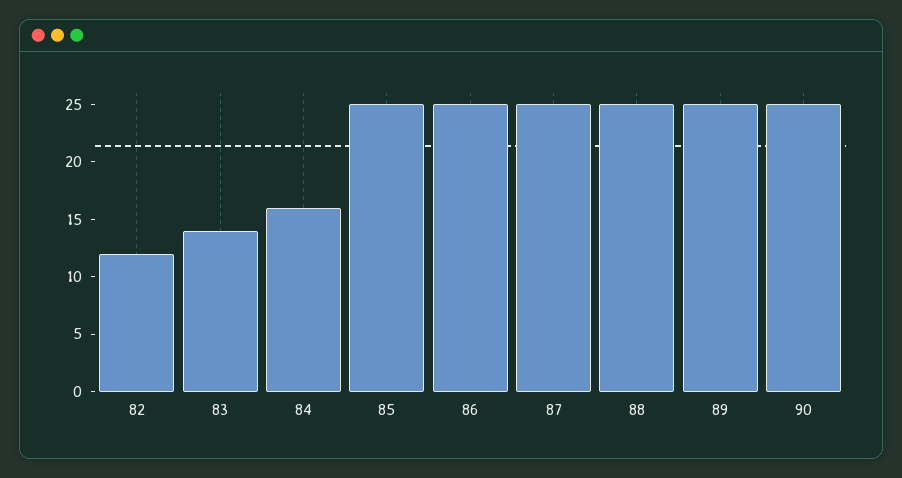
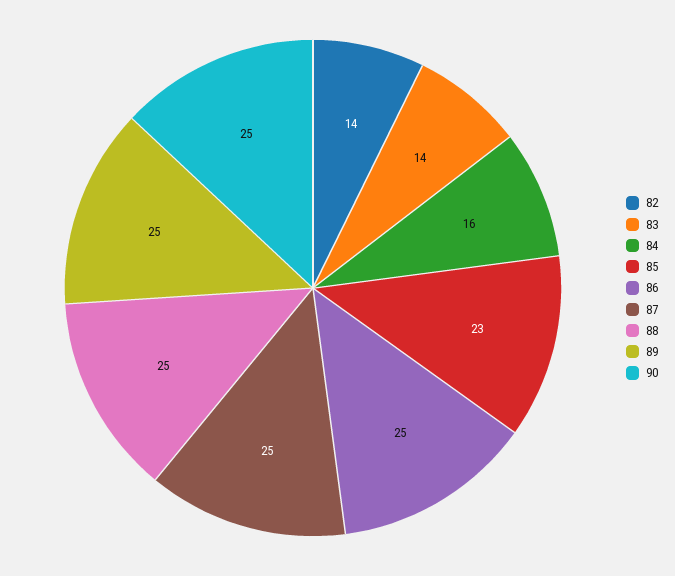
  {
-   "82": 12,
+   "82": 14,
    "83": 14,
    "84": 16,
-   "85": 25,
+   "85": 23,
    "86": 25,
    "87": 25,
    "88": 25,
    "89": 25,
    "90": 25
  }

